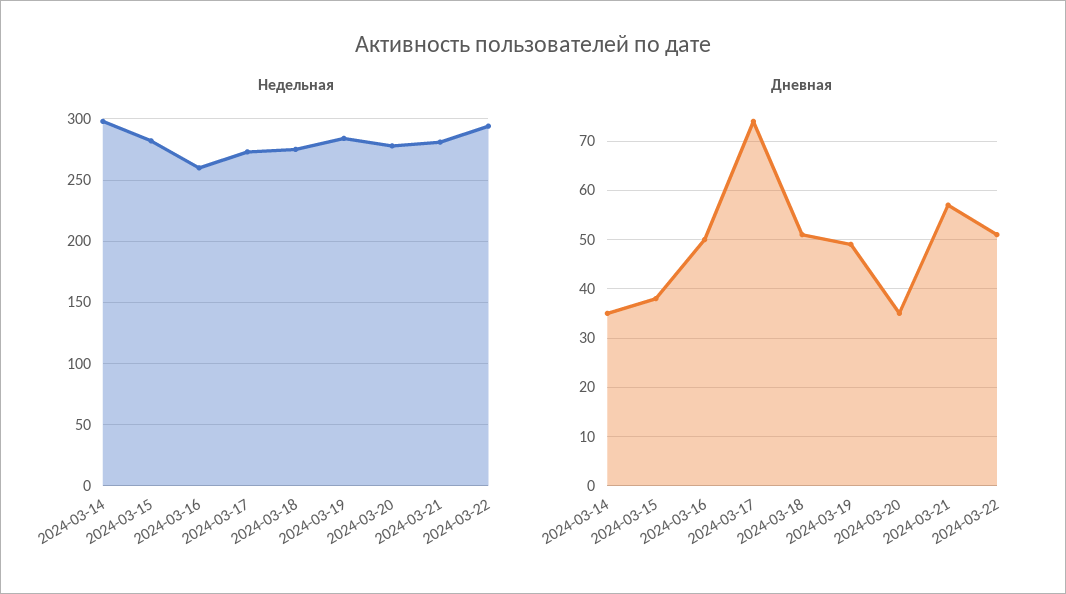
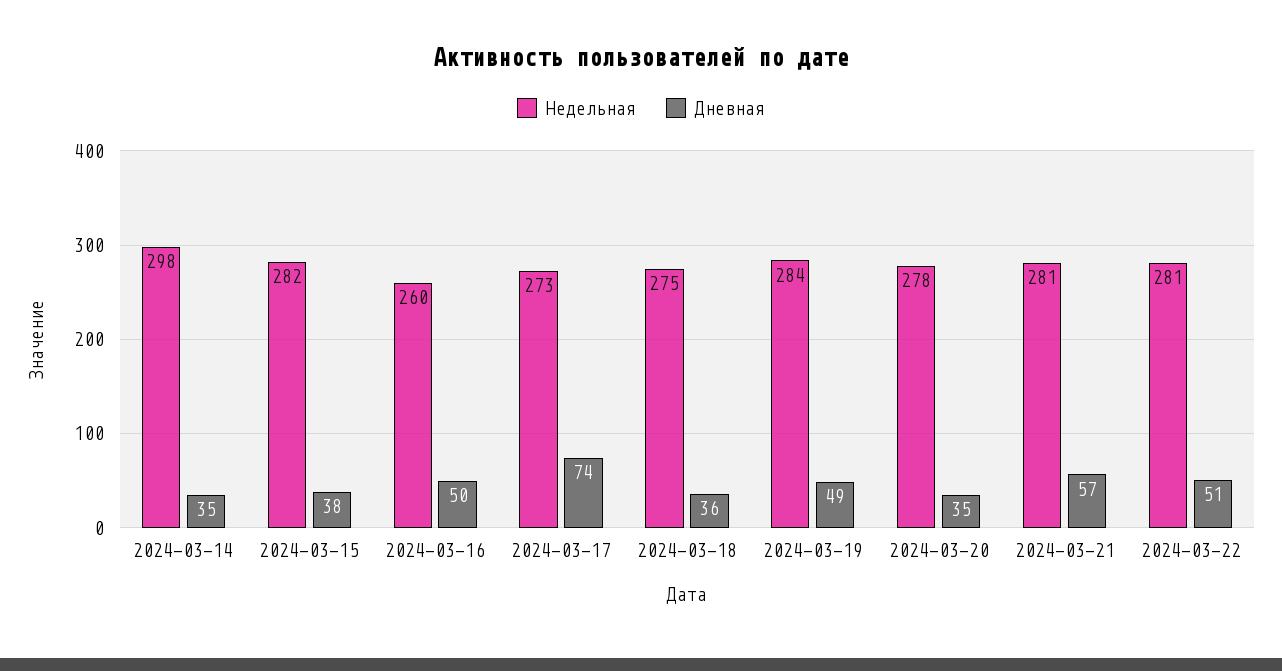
  {
    "Недельная": {
      "2024-03-14": 298,
      "2024-03-15": 282,
      "2024-03-16": 260,
      "2024-03-17": 273,
      "2024-03-18": 275,
      "2024-03-19": 284,
      "2024-03-20": 278,
      "2024-03-21": 281,
-     "2024-03-22": 295
+     "2024-03-22": 281
    },
    "Дневная": {
      "2024-03-14": 35,
      "2024-03-15": 38,
      "2024-03-16": 50,
      "2024-03-17": 74,
-     "2024-03-18": 50,
+     "2024-03-18": 36,
      "2024-03-19": 49,
      "2024-03-20": 35,
      "2024-03-21": 57,
      "2024-03-22": 51
    }
  }

